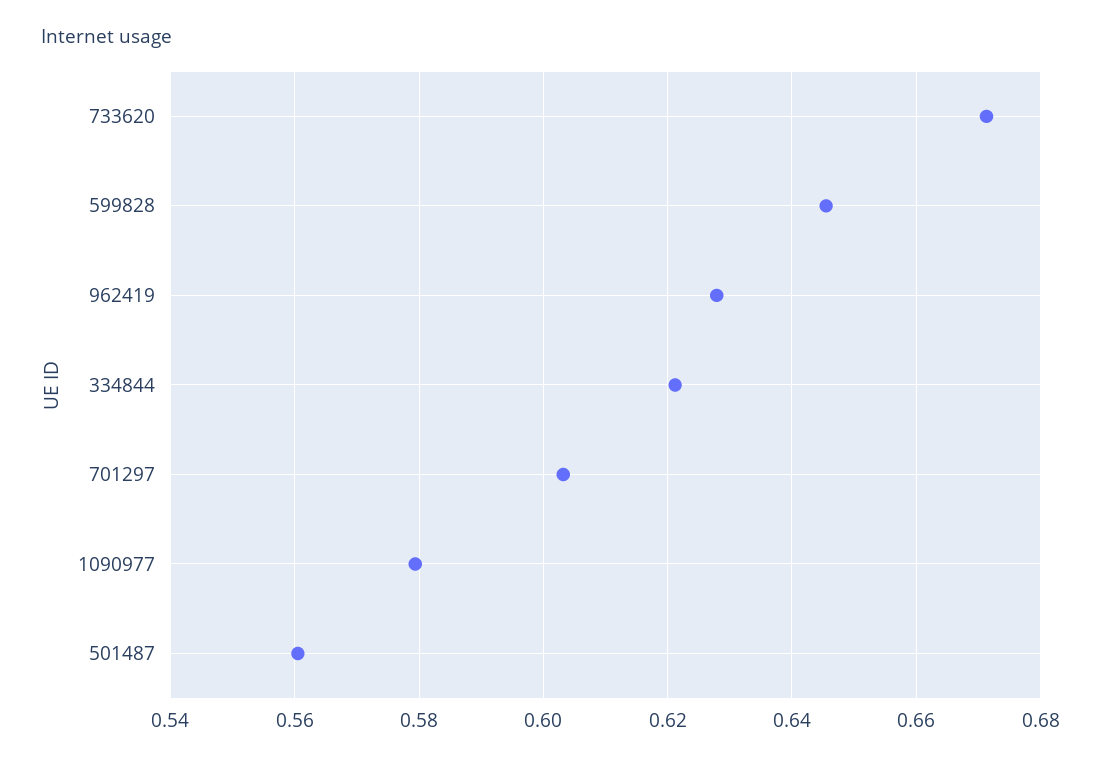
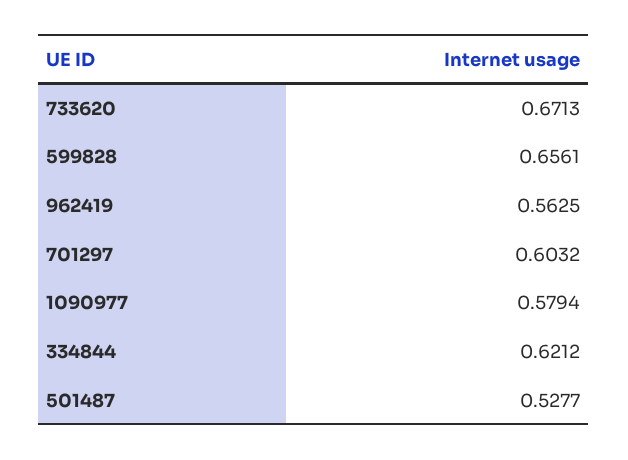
  {
    "733620": 0.6713,
-   "599828": 0.646,
+   "599828": 0.6561,
-   "962419": 0.628,
+   "962419": 0.5625,
    "334844": 0.6212,
    "701297": 0.6032,
    "1090977": 0.5794,
-   "501487": 0.56
+   "501487": 0.5277
  }

